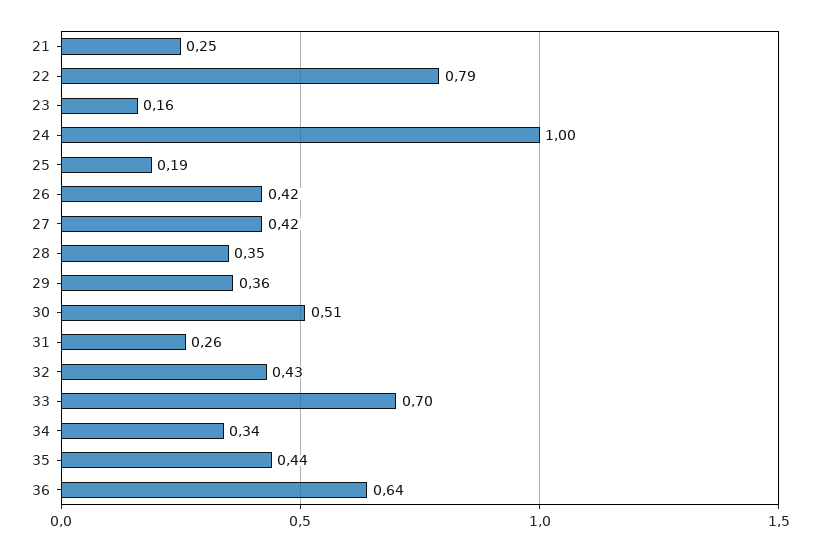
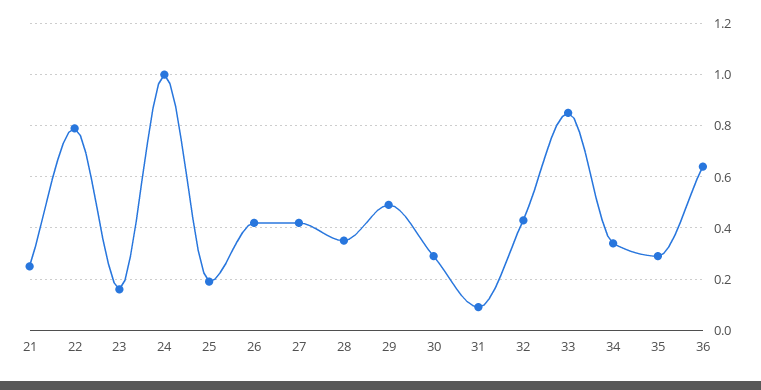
  {
    "21": 0.25,
    "22": 0.79,
    "23": 0.16,
    "24": 1,
    "25": 0.19,
    "26": 0.42,
    "27": 0.42,
    "28": 0.35,
-   "29": 0.36,
+   "29": 0.5,
-   "30": 0.51,
+   "30": 0.3,
-   "31": 0.26,
+   "31": 0.1,
    "32": 0.43,
-   "33": 0.7,
+   "33": 0.85,
    "34": 0.34,
-   "35": 0.44,
+   "35": 0.3,
    "36": 0.64
  }

